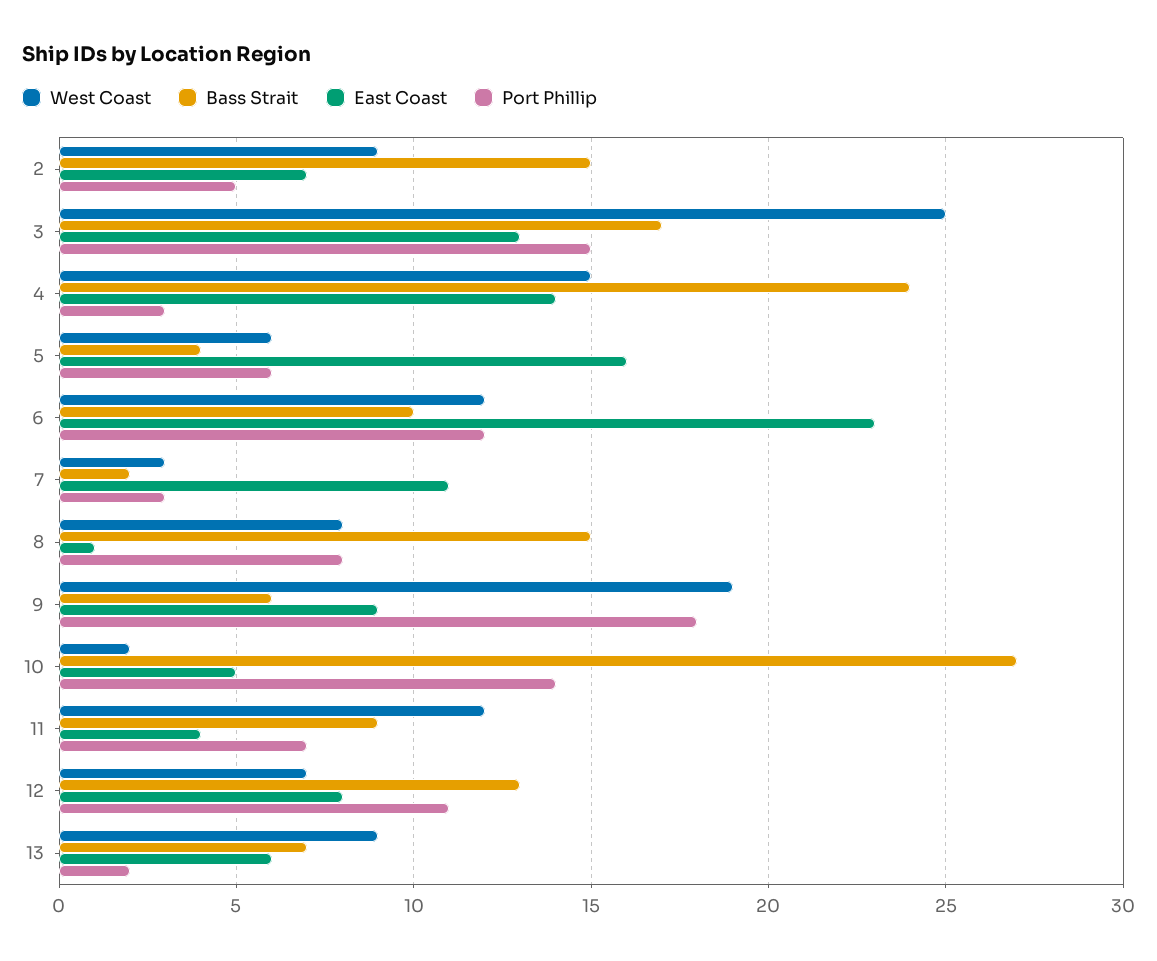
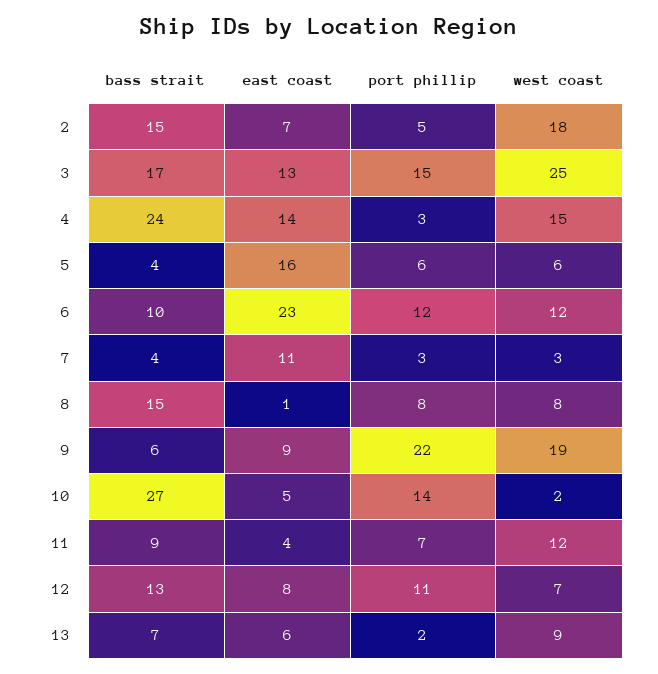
  {
    "West Coast": {
-     "2": 9,
+     "2": 18,
      "3": 25,
      "4": 15,
      "5": 6,
      "6": 12,
      "7": 3,
      "8": 8,
      "9": 19,
      "10": 2,
      "11": 12,
      "12": 7,
      "13": 9
    },
    "Bass Strait": {
      "2": 15,
      "3": 17,
      "4": 24,
      "5": 4,
      "6": 10,
-     "7": 2,
+     "7": 4,
      "8": 15,
      "9": 6,
      "10": 27,
      "11": 9,
      "12": 13,
      "13": 7
    },
    "East Coast": {
      "2": 7,
      "3": 13,
      "4": 14,
      "5": 16,
      "6": 23,
      "7": 11,
      "8": 1,
      "9": 9,
      "10": 5,
      "11": 4,
      "12": 8,
      "13": 6
    },
    "Port Phillip": {
      "2": 5,
      "3": 15,
      "4": 3,
      "5": 6,
      "6": 12,
      "7": 3,
      "8": 8,
-     "9": 18,
+     "9": 22,
      "10": 14,
      "11": 7,
      "12": 11,
      "13": 2
    }
  }

